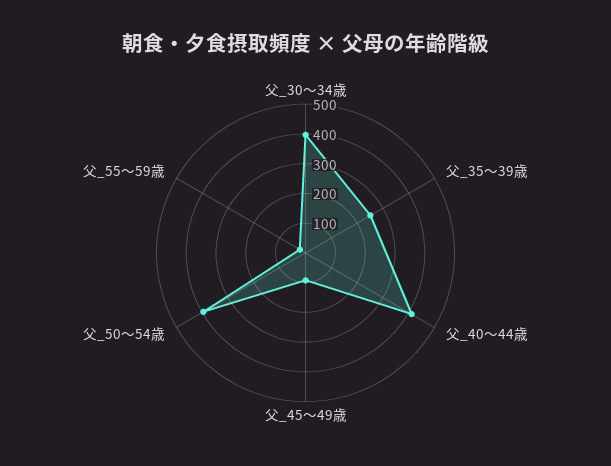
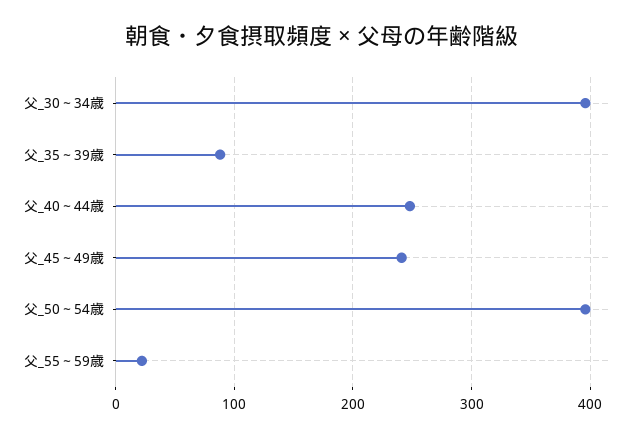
  {
    "父_30～34歳": 400,
-   "父_35～39歳": 250,
+   "父_35～39歳": 90,
-   "父_40～44歳": 400,
+   "父_40～44歳": 250,
-   "父_45～49歳": 100,
+   "父_45～49歳": 240,
    "父_50～54歳": 400,
    "父_55～59歳": 20
  }

